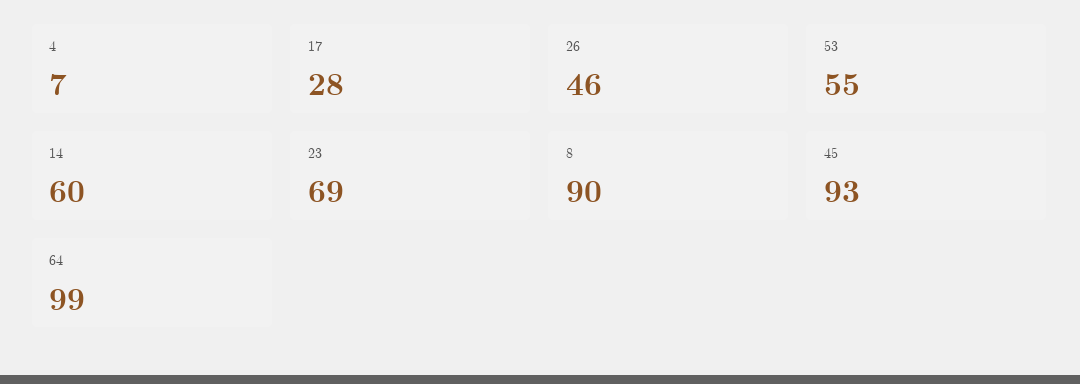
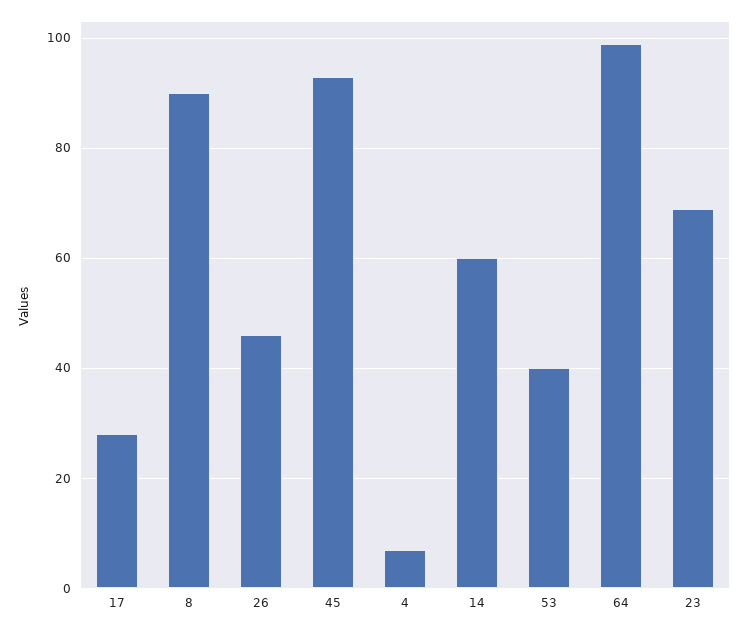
  {
    "4": 7,
    "17": 28,
    "26": 46,
-   "53": 55,
+   "53": 40,
    "14": 60,
    "23": 69,
    "8": 90,
    "45": 93,
    "64": 99
  }

